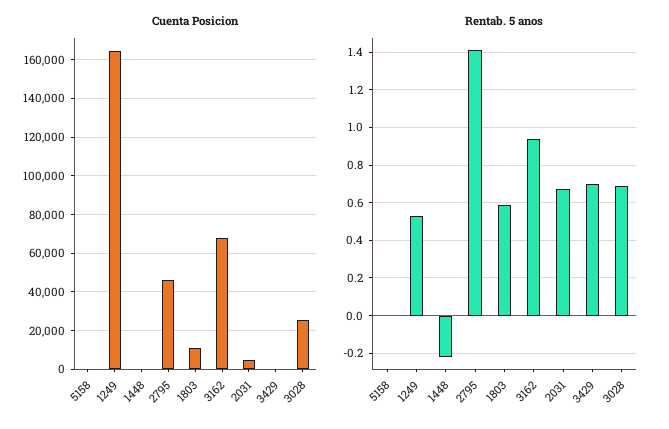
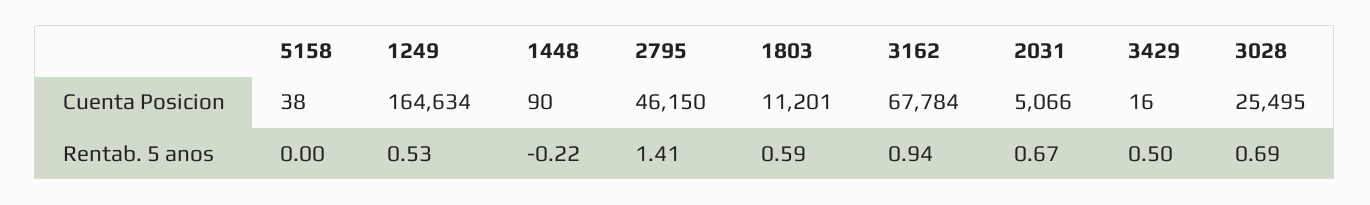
  {
    "Cuenta Posicion": {
      "5158": 38,
      "1249": 164634,
      "1448": 90,
      "2795": 46150,
      "1803": 11201,
      "3162": 67784,
      "2031": 5066,
      "3429": 16,
      "3028": 25495
    },
    "Rentab. 5 anos": {
      "5158": 0,
      "1249": 0.53,
      "1448": -0.22,
      "2795": 1.41,
      "1803": 0.59,
      "3162": 0.94,
      "2031": 0.67,
-     "3429": 0.7,
+     "3429": 0.5,
      "3028": 0.69
    }
  }

